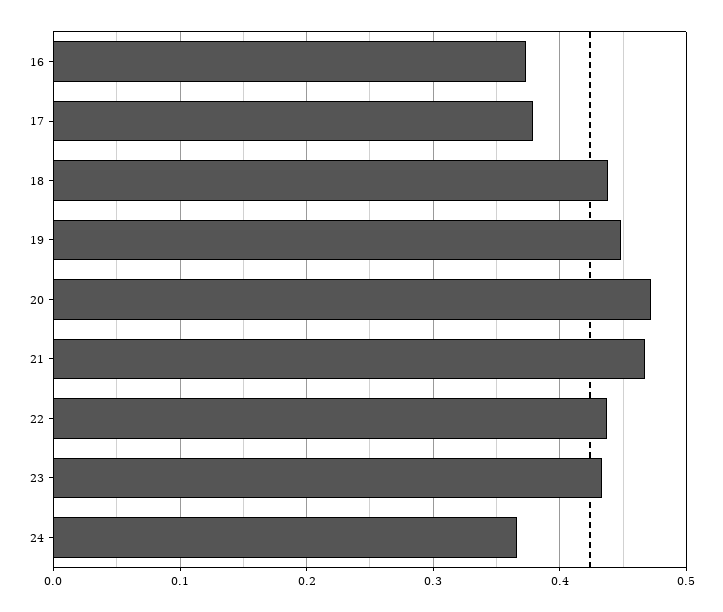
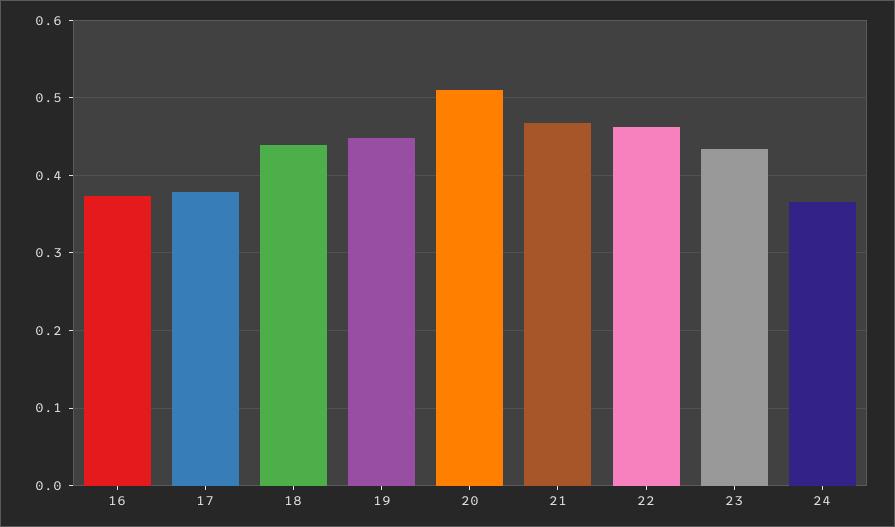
  {
    "16": 0.37,
    "17": 0.38,
    "18": 0.44,
    "19": 0.45,
-   "20": 0.47,
+   "20": 0.51,
    "21": 0.47,
-   "22": 0.44,
+   "22": 0.46,
    "23": 0.43,
    "24": 0.37
  }

